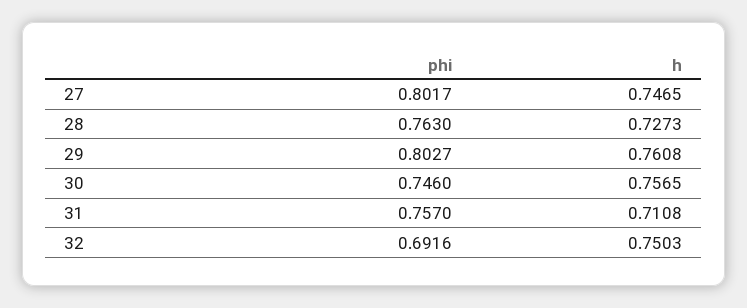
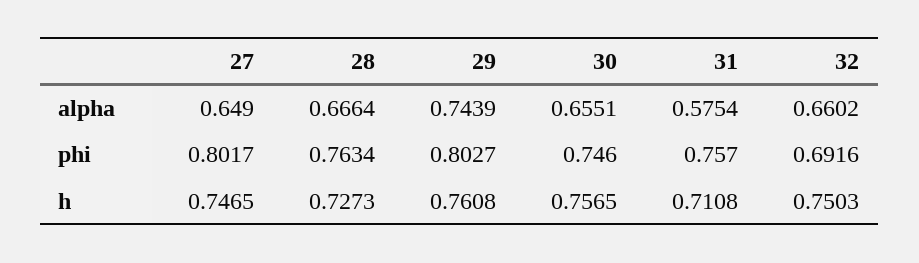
  {
    "phi": {
      "27": 0.8017,
-     "28": 0.763,
+     "28": 0.7634,
      "29": 0.8027,
      "30": 0.746,
      "31": 0.757,
      "32": 0.6916
    },
    "h": {
      "27": 0.7465,
      "28": 0.7273,
      "29": 0.7608,
      "30": 0.7565,
      "31": 0.7108,
      "32": 0.7503
-   }
+   },
+   "alpha": {
+     "27": 0.649,
+     "28": 0.6664,
+     "29": 0.7439,
+     "30": 0.6551,
+     "31": 0.5754,
+     "32": 0.6602
+   }
  }

